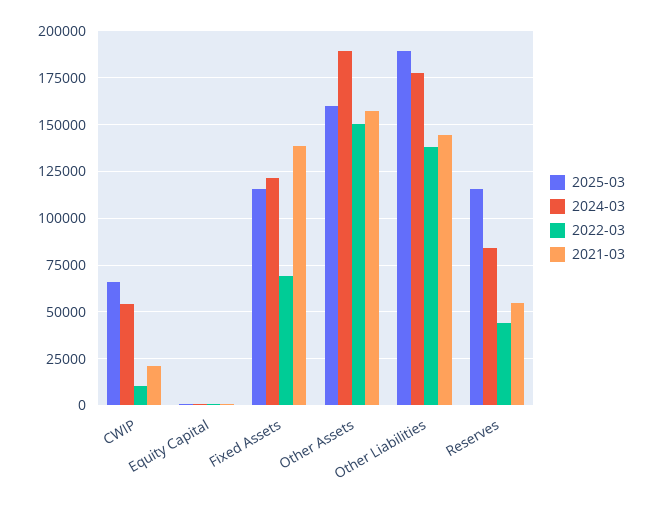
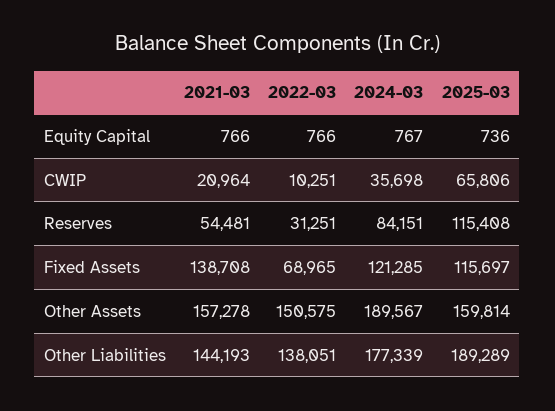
  {
    "2025-03": {
      "CWIP": 65806,
      "Equity Capital": 736,
      "Fixed Assets": 115697,
      "Other Assets": 159814,
      "Other Liabilities": 189289,
      "Reserves": 115408
    },
    "2024-03": {
-     "CWIP": 55000,
+     "CWIP": 35698,
      "Equity Capital": 767,
      "Fixed Assets": 121285,
      "Other Assets": 189567,
      "Other Liabilities": 177339,
      "Reserves": 84151
    },
    "2022-03": {
      "CWIP": 10251,
      "Equity Capital": 766,
      "Fixed Assets": 68965,
      "Other Assets": 150575,
      "Other Liabilities": 138051,
-     "Reserves": 45000
+     "Reserves": 31251
    },
    "2021-03": {
      "CWIP": 20964,
      "Equity Capital": 766,
      "Fixed Assets": 138708,
      "Other Assets": 157278,
      "Other Liabilities": 144193,
      "Reserves": 54481
    }
  }

